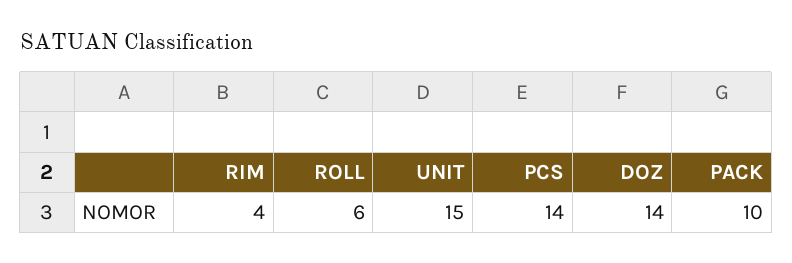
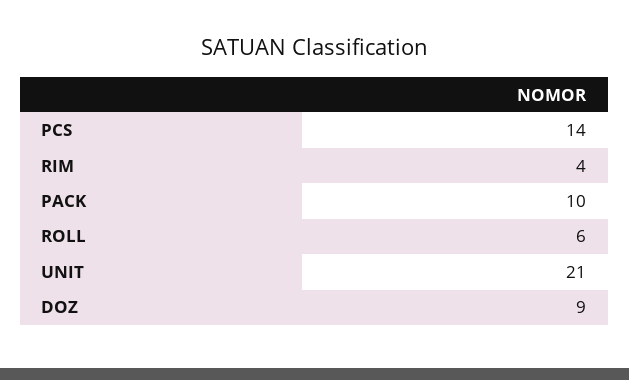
  {
    "RIM": 4,
    "ROLL": 6,
-   "UNIT": 15,
+   "UNIT": 21,
    "PCS": 14,
-   "DOZ": 14,
+   "DOZ": 9,
    "PACK": 10
  }

